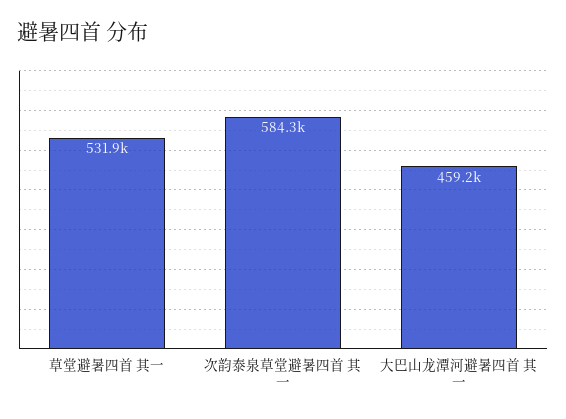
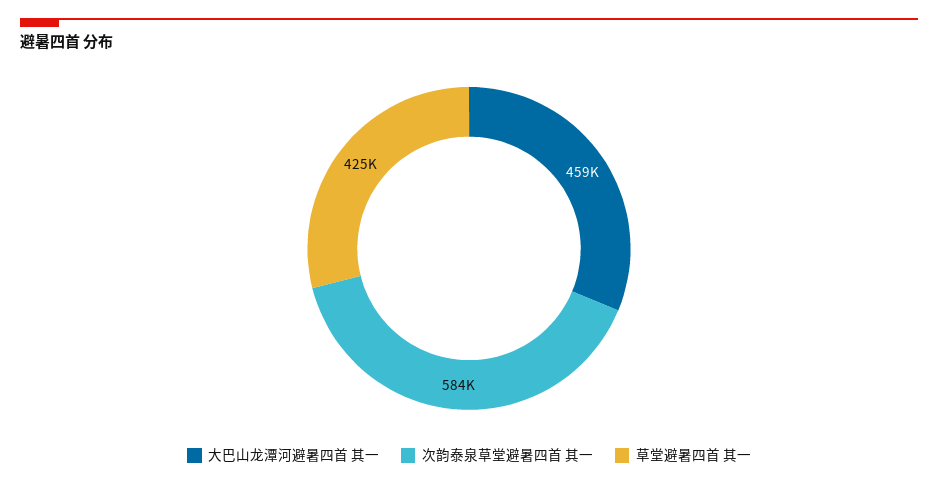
  {
-   "草堂避暑四首 其一": 531900,
+   "草堂避暑四首 其一": 425000,
    "次韵泰泉草堂避暑四首 其一": 584300,
    "大巴山龙潭河避暑四首 其一": 459200
  }

